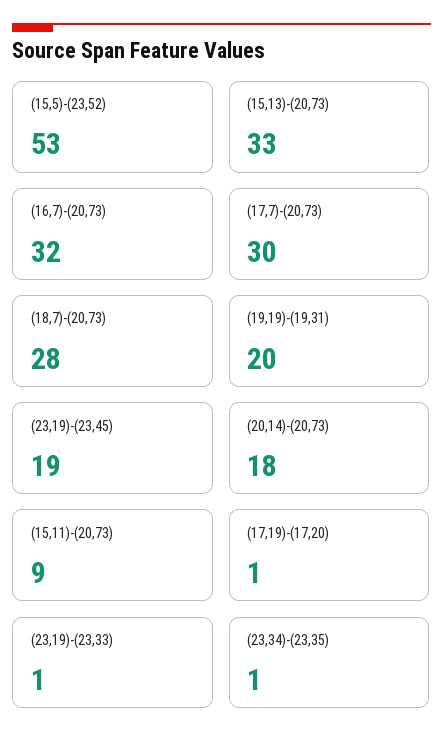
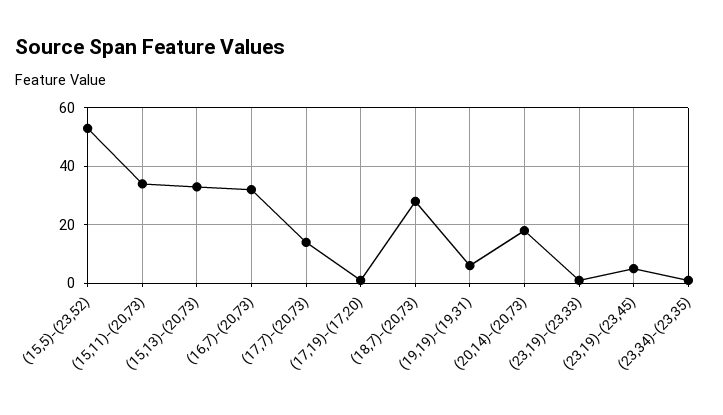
  {
    "(15,5)-(23,52)": 53,
    "(15,13)-(20,73)": 33,
    "(16,7)-(20,73)": 32,
-   "(17,7)-(20,73)": 30,
+   "(17,7)-(20,73)": 15,
    "(18,7)-(20,73)": 28,
-   "(19,19)-(19,31)": 20,
+   "(19,19)-(19,31)": 5,
-   "(23,19)-(23,45)": 19,
+   "(23,19)-(23,45)": 5,
    "(20,14)-(20,73)": 18,
-   "(15,11)-(20,73)": 9,
+   "(15,11)-(20,73)": 35,
    "(17,19)-(17,20)": 1,
    "(23,19)-(23,33)": 1,
    "(23,34)-(23,35)": 1
  }

